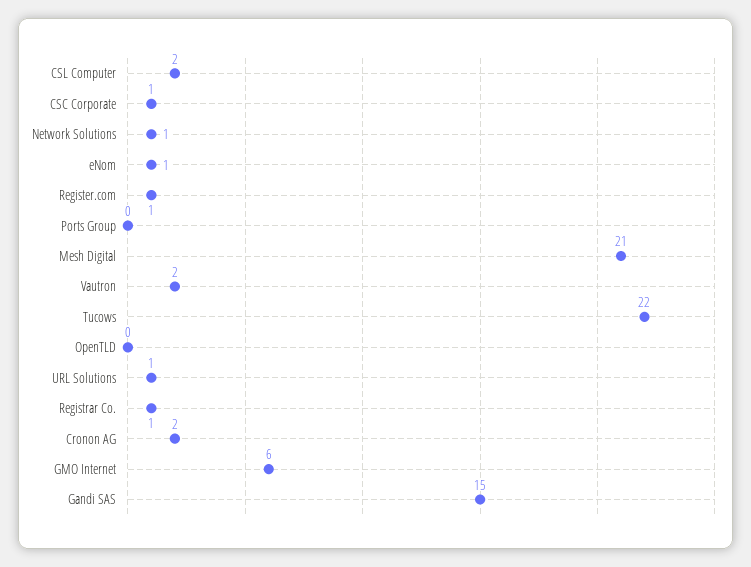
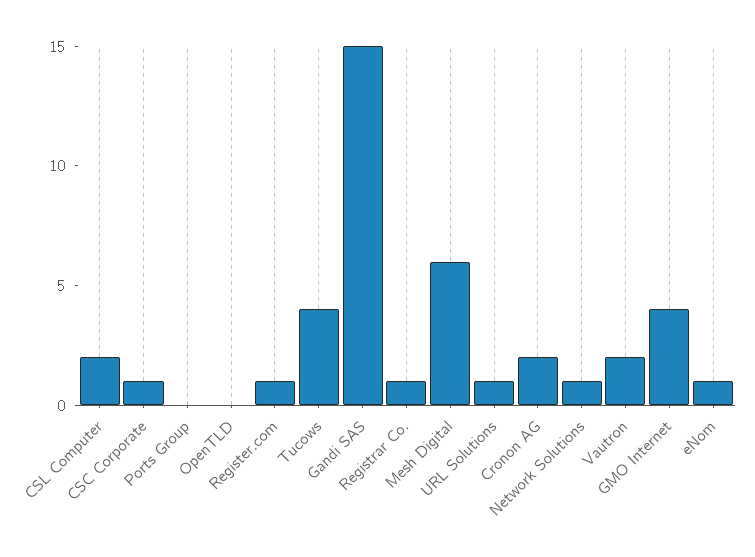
  {
    "CSL Computer": 2,
    "CSC Corporate": 1,
    "Network Solutions": 1,
    "eNom": 1,
    "Register.com": 1,
    "Ports Group": 0,
-   "Mesh Digital": 21,
+   "Mesh Digital": 6,
    "Vautron": 2,
-   "Tucows": 22,
+   "Tucows": 4,
    "OpenTLD": 0,
    "URL Solutions": 1,
    "Registrar Co.": 1,
    "Cronon AG": 2,
-   "GMO Internet": 6,
+   "GMO Internet": 4,
    "Gandi SAS": 15
  }

